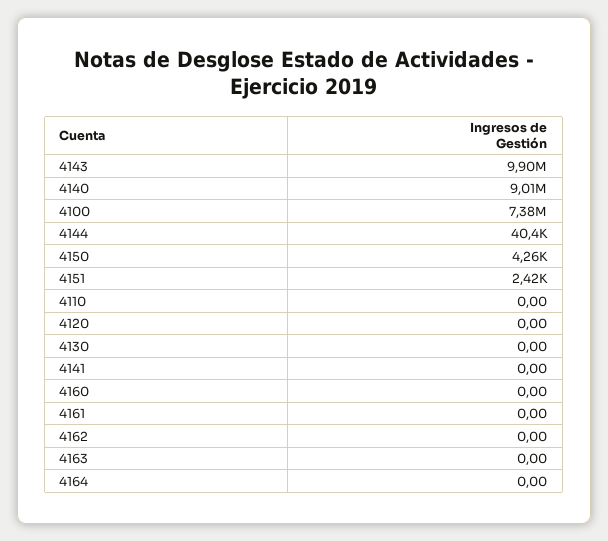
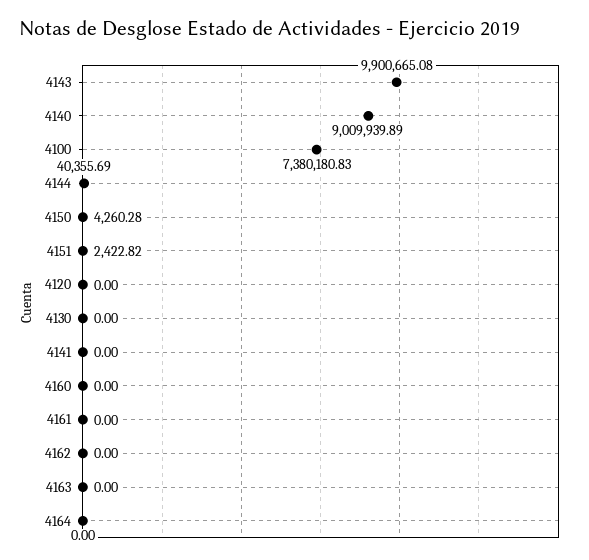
  {
    "4143": 9900665.08,
    "4140": 9009939.89,
    "4100": 7380180.83,
    "4144": 40355.69,
    "4150": 4260.28,
    "4151": 2422.82,
-   "4110": 0,
    "4120": 0,
    "4130": 0,
    "4141": 0,
    "4160": 0,
    "4161": 0,
    "4162": 0,
    "4163": 0,
    "4164": 0
  }

